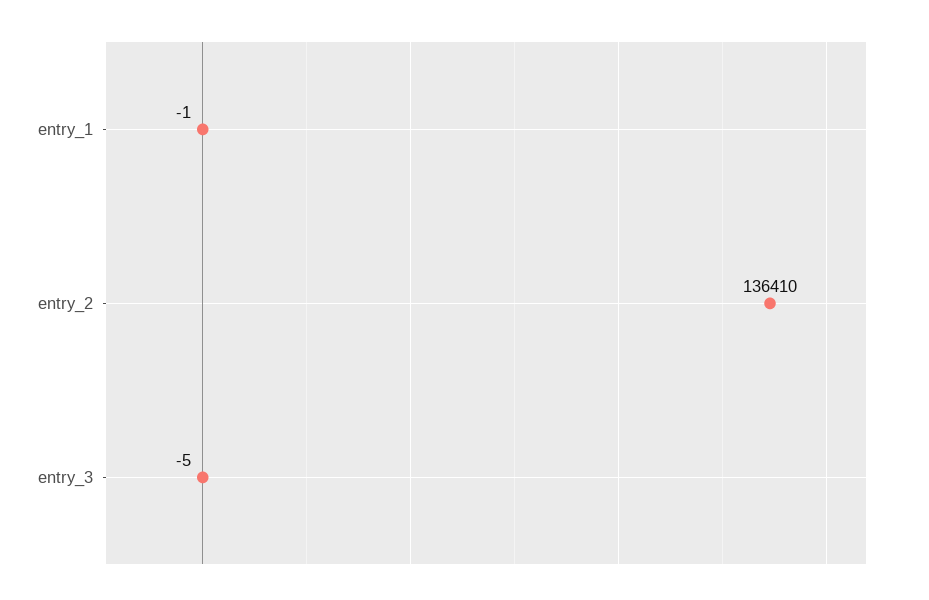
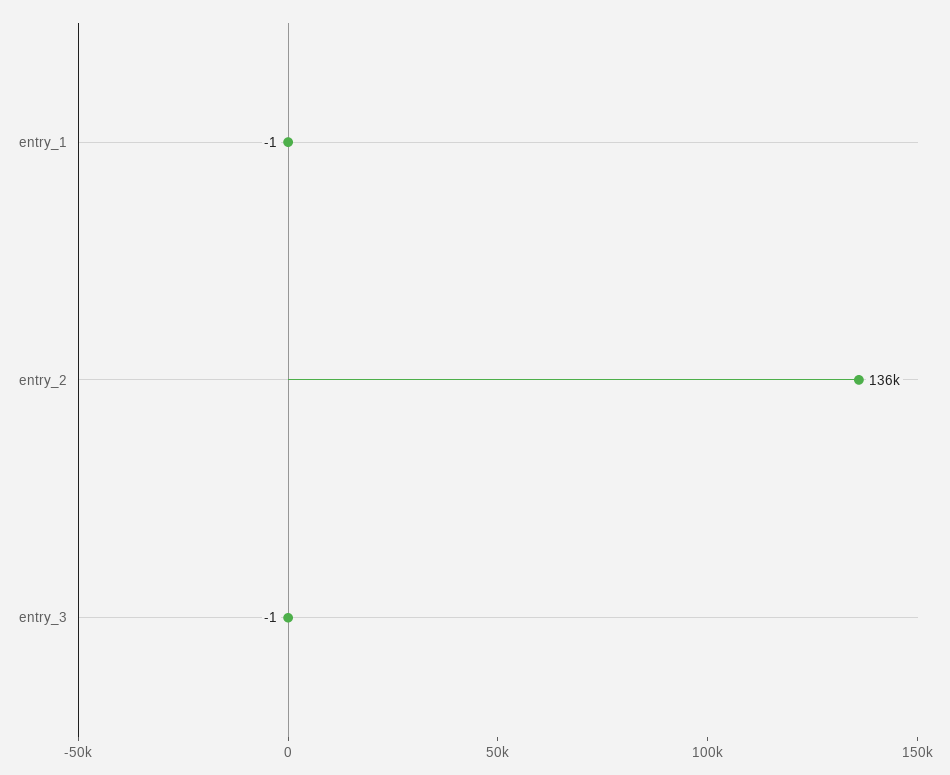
  {
    "entry_1": -1,
    "entry_2": 136410,
-   "entry_3": -5
+   "entry_3": -1
  }

